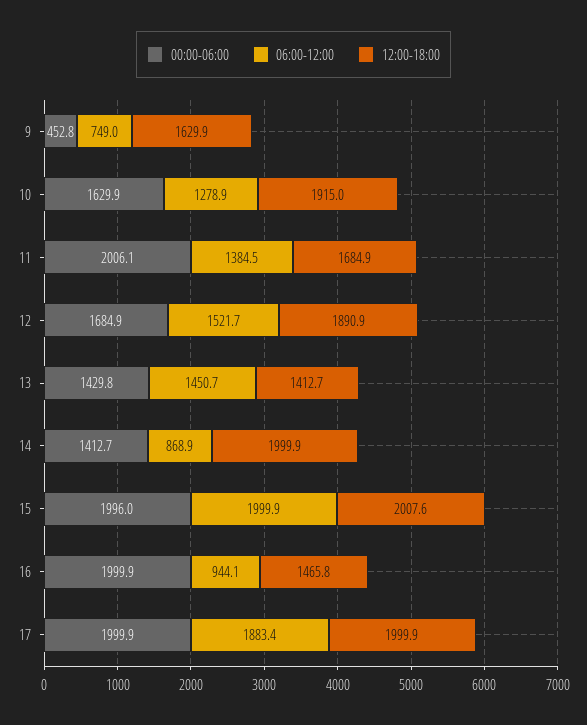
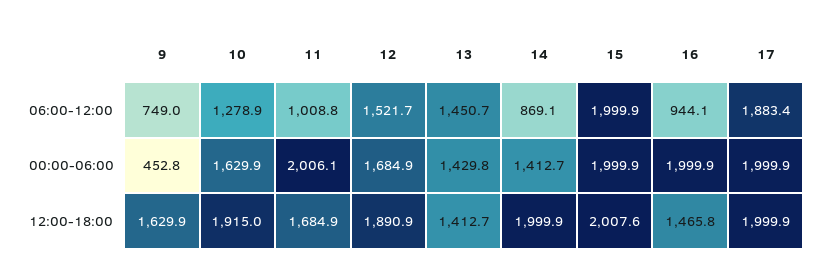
  {
    "00:00-06:00": {
      "9": 452.8,
      "10": 1629.9,
      "11": 2006.1,
      "12": 1684.9,
      "13": 1429.8,
      "14": 1412.7,
-     "15": 1996,
+     "15": 1999.9,
      "16": 1999.9,
      "17": 1999.9
    },
    "06:00-12:00": {
      "9": 749,
      "10": 1278.9,
-     "11": 1384.5,
+     "11": 1008.8,
      "12": 1521.7,
      "13": 1450.7,
-     "14": 868.9,
+     "14": 869.1,
      "15": 1999.9,
      "16": 944.1,
      "17": 1883.4
    },
    "12:00-18:00": {
      "9": 1629.9,
      "10": 1915,
      "11": 1684.9,
      "12": 1890.9,
      "13": 1412.7,
      "14": 1999.9,
      "15": 2007.6,
      "16": 1465.8,
      "17": 1999.9
    }
  }

